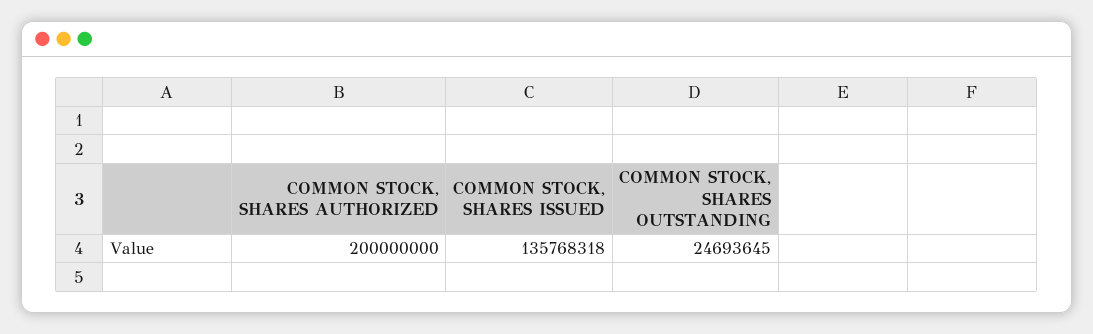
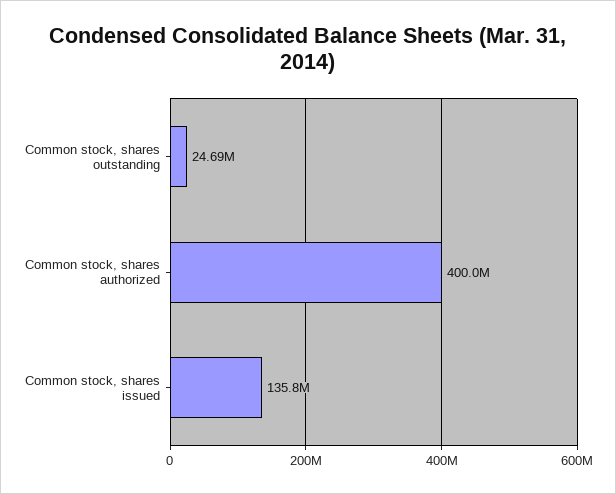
  {
-   "COMMON STOCK, SHARES AUTHORIZED": 200000000,
+   "COMMON STOCK, SHARES AUTHORIZED": 400000000,
    "COMMON STOCK, SHARES ISSUED": 135768318,
    "COMMON STOCK, SHARES OUTSTANDING": 24693645
  }

